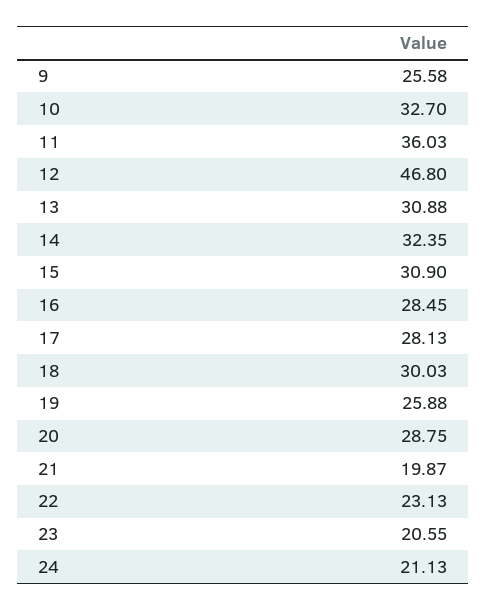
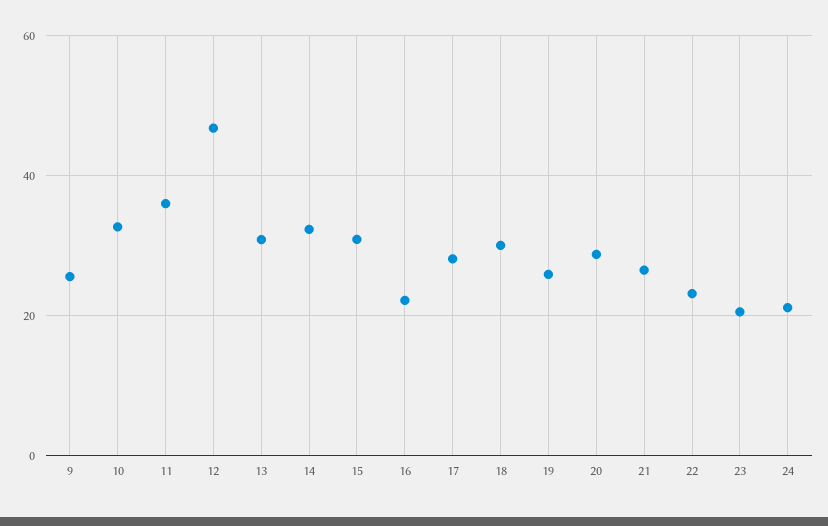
  {
    "9": 25.58,
    "10": 32.7,
    "11": 36.03,
    "12": 46.8,
    "13": 30.88,
    "14": 32.35,
    "15": 30.9,
-   "16": 28.45,
+   "16": 22,
    "17": 28.13,
    "18": 30.03,
    "19": 25.88,
    "20": 28.75,
-   "21": 19.87,
+   "21": 26,
    "22": 23.13,
    "23": 20.55,
    "24": 21.13
  }

